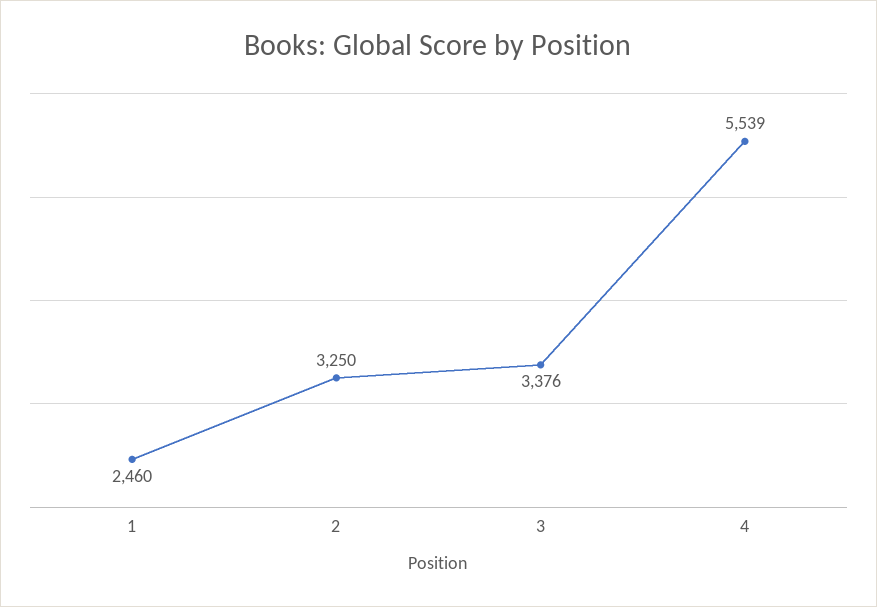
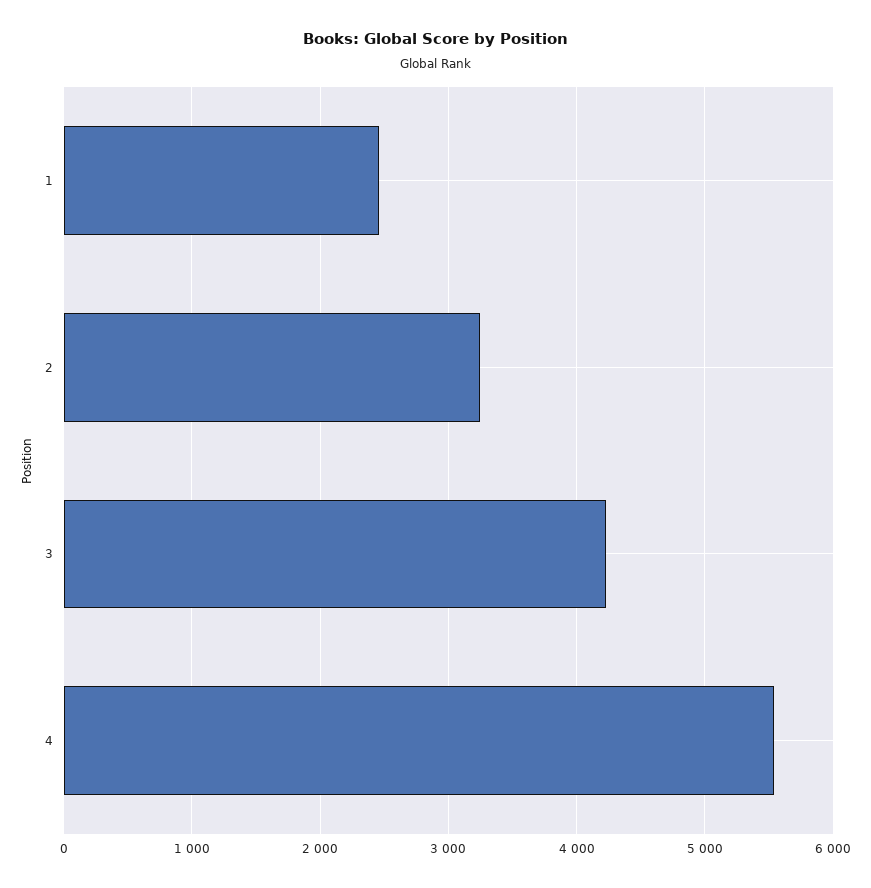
  {
    "1": 2460,
    "2": 3250,
-   "3": 3376,
+   "3": 4200,
    "4": 5539
  }

